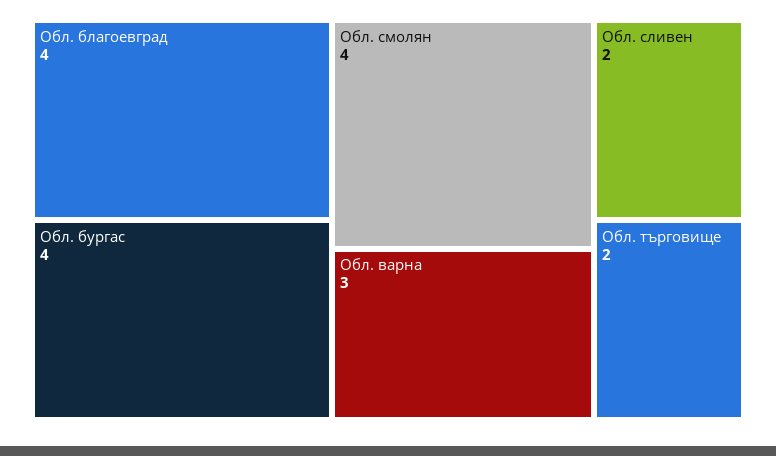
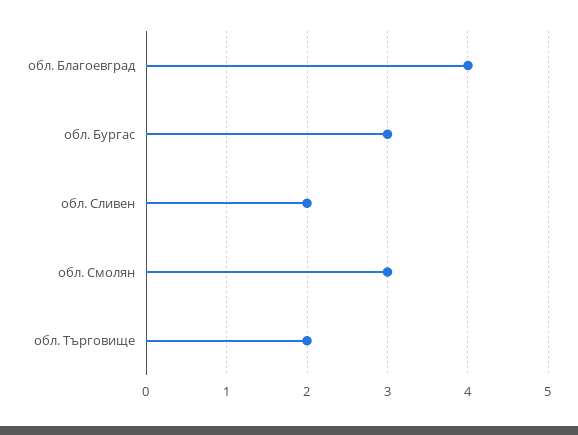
  {
    "Обл. благоевград": 4,
-   "Обл. бургас": 4,
+   "Обл. бургас": 3,
-   "Обл. смолян": 4,
+   "Обл. смолян": 3,
-   "Обл. варна": 3,
    "Обл. сливен": 2,
    "Обл. търговище": 2
  }

